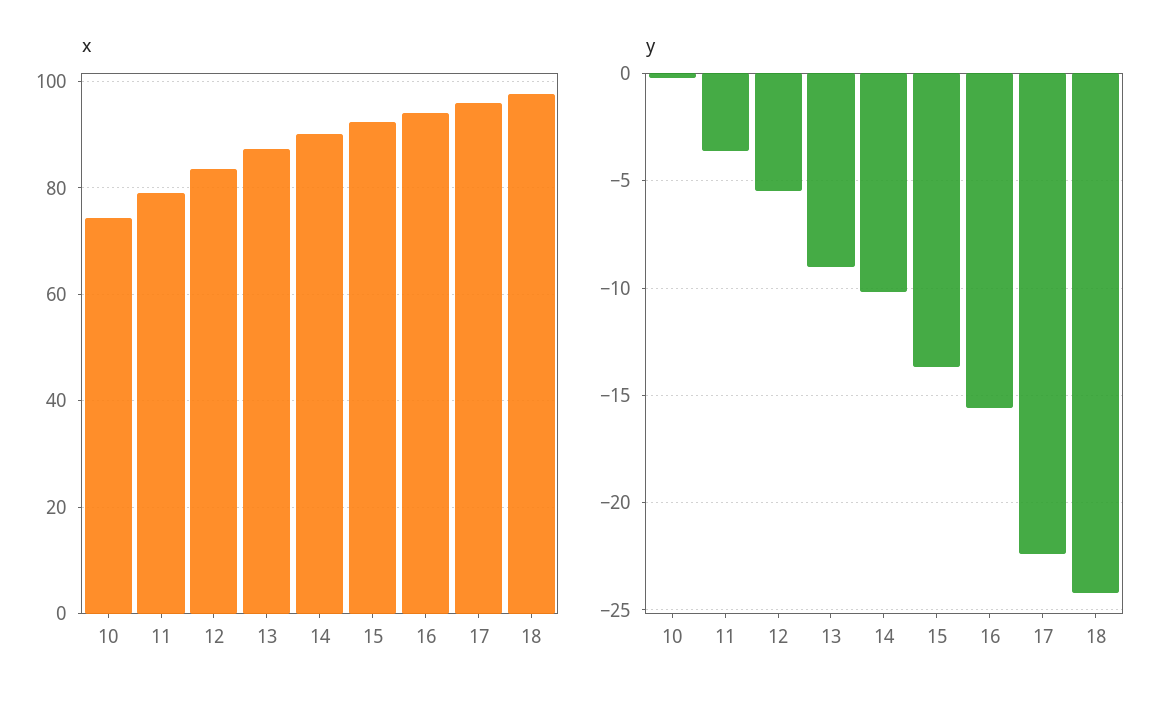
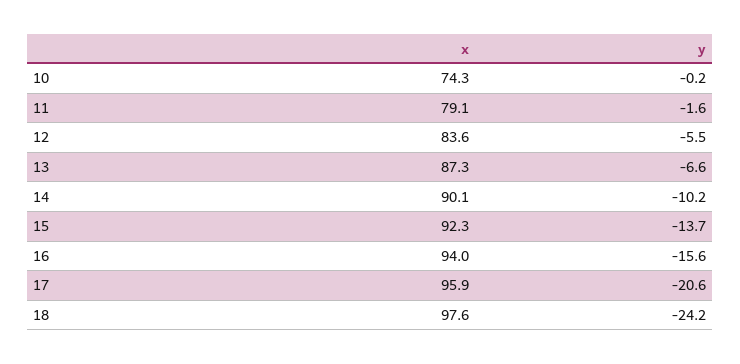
  {
    "x": {
      "10": 74.3,
      "11": 79.1,
      "12": 83.6,
      "13": 87.3,
      "14": 90.1,
      "15": 92.3,
      "16": 94,
      "17": 95.9,
      "18": 97.6
    },
    "y": {
      "10": -0.2,
-     "11": -3.5,
+     "11": -1.6,
      "12": -5.5,
-     "13": -9,
+     "13": -6.6,
      "14": -10.2,
      "15": -13.7,
      "16": -15.6,
-     "17": -22.5,
+     "17": -20.6,
      "18": -24.2
    }
  }

